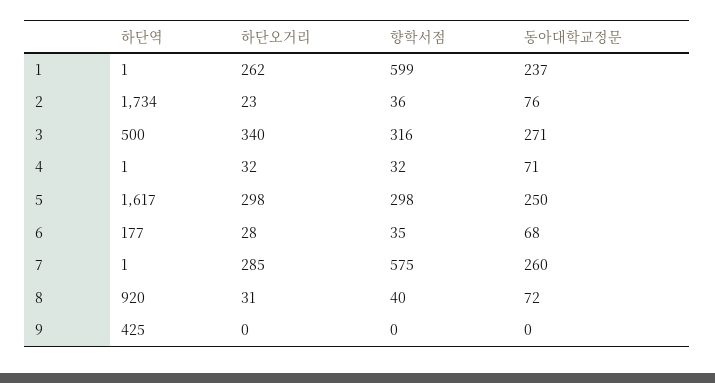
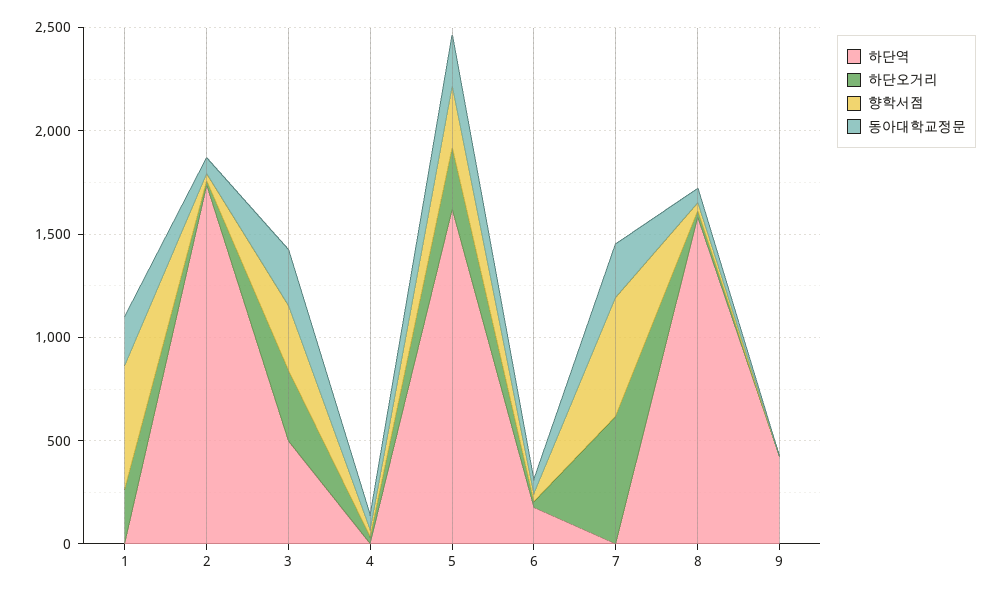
  {
    "하단역": {
      "1": 1,
      "2": 1734,
      "3": 500,
      "4": 1,
      "5": 1617,
      "6": 177,
      "7": 1,
-     "8": 920,
+     "8": 1600,
      "9": 425
    },
    "하단오거리": {
      "1": 262,
      "2": 23,
      "3": 340,
      "4": 32,
      "5": 298,
      "6": 28,
-     "7": 285,
+     "7": 600,
      "8": 31,
      "9": 0
    },
    "향학서점": {
      "1": 599,
      "2": 36,
      "3": 316,
      "4": 32,
      "5": 298,
      "6": 35,
      "7": 575,
      "8": 40,
      "9": 0
    },
    "동아대학교정문": {
      "1": 237,
      "2": 76,
      "3": 271,
      "4": 71,
      "5": 250,
      "6": 68,
      "7": 260,
      "8": 72,
      "9": 0
    }
  }

